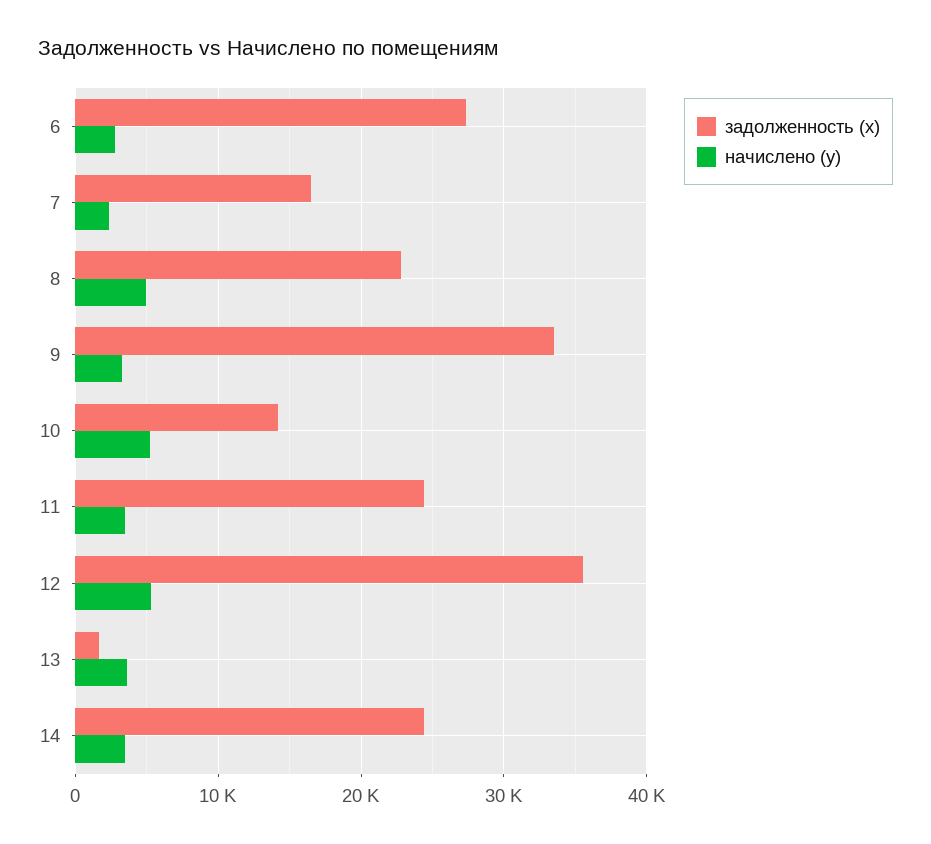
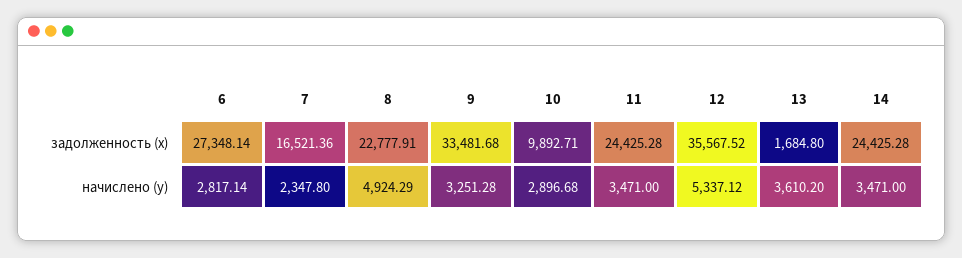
  {
    "задолженность (x)": {
      "6": 27348.14,
      "7": 16521.36,
      "8": 22777.91,
      "9": 33481.68,
-     "10": 14000,
+     "10": 9892.71,
      "11": 24425.28,
      "12": 35567.52,
      "13": 1684.8,
      "14": 24425.28
    },
    "начислено (y)": {
      "6": 2817.14,
      "7": 2347.8,
      "8": 4924.29,
      "9": 3251.28,
-     "10": 5000,
+     "10": 2896.68,
      "11": 3471,
      "12": 5337.12,
      "13": 3610.2,
      "14": 3471
    }
  }

